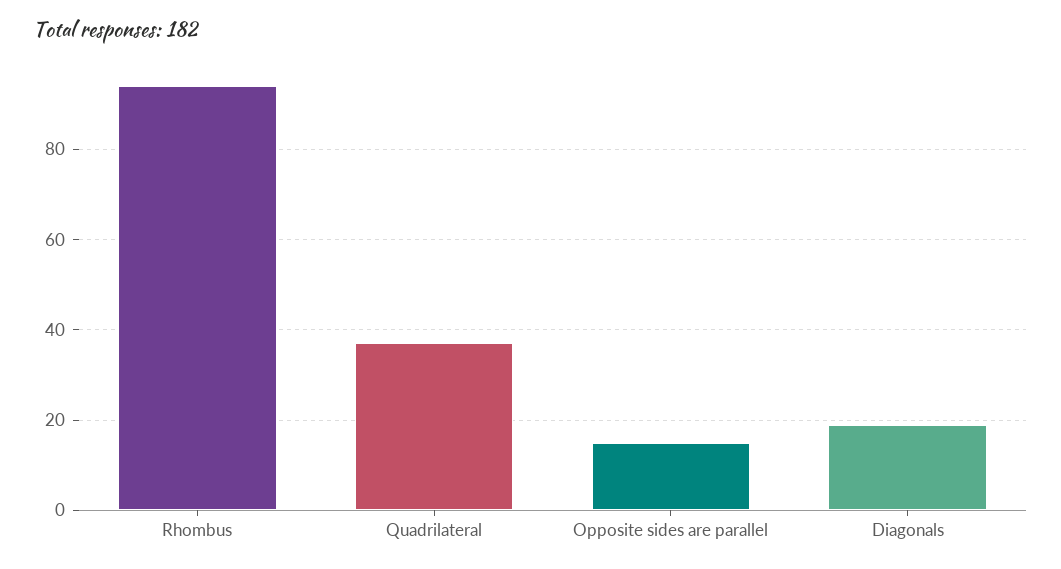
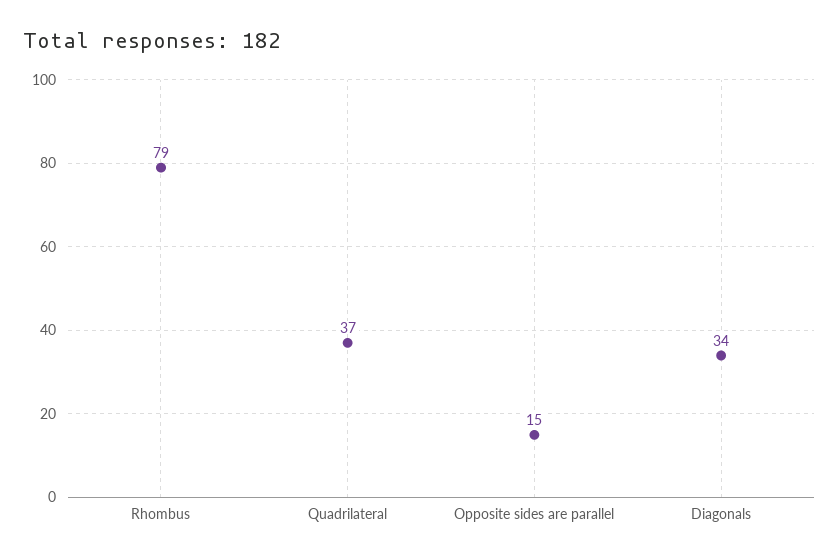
  {
-   "Rhombus": 95,
+   "Rhombus": 79,
    "Quadrilateral": 37,
    "Opposite sides are parallel": 15,
-   "Diagonals": 20
+   "Diagonals": 34
  }

